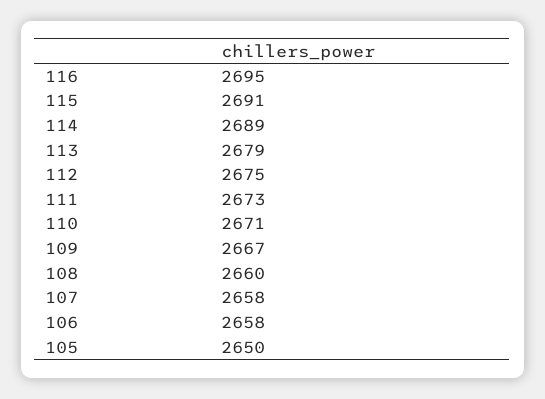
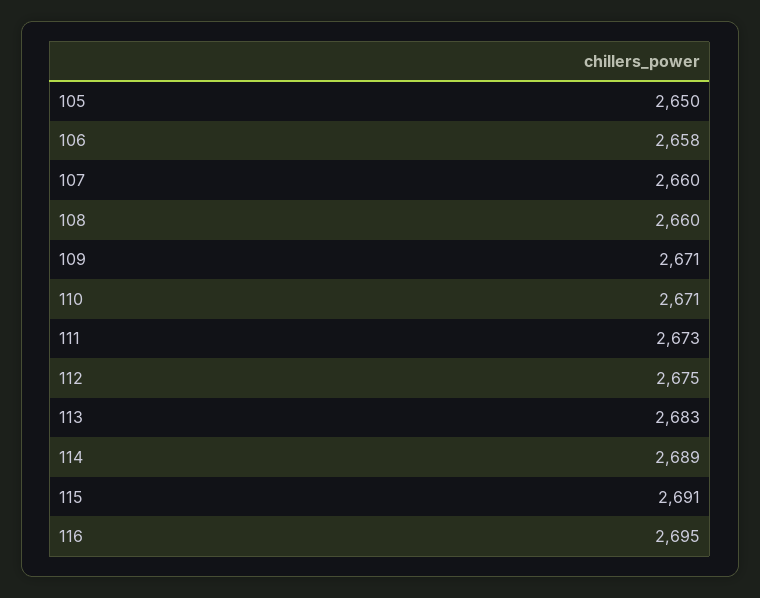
  {
    "116": 2695,
    "115": 2691,
    "114": 2689,
-   "113": 2679,
+   "113": 2683,
    "112": 2675,
    "111": 2673,
    "110": 2671,
-   "109": 2667,
+   "109": 2671,
    "108": 2660,
-   "107": 2658,
+   "107": 2660,
    "106": 2658,
    "105": 2650
  }

